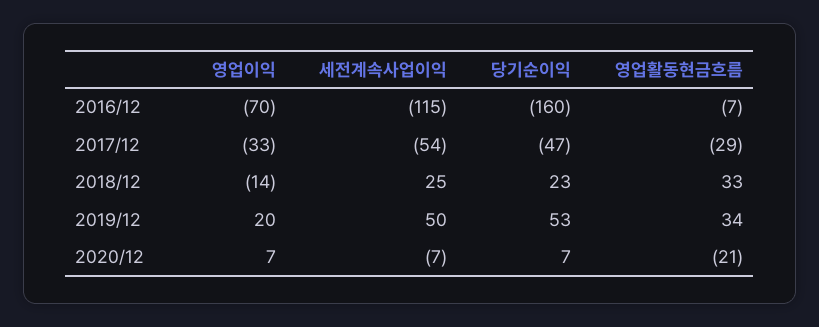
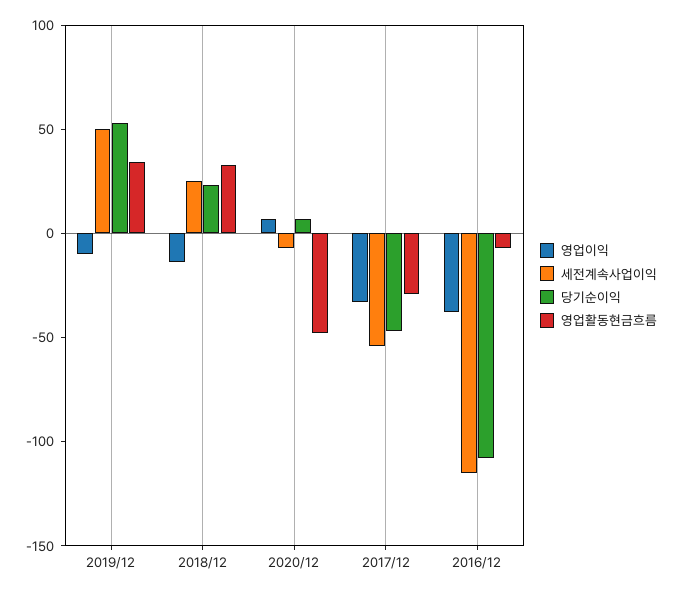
  {
    "영업이익": {
-     "2016/12": -70,
+     "2016/12": -40,
      "2017/12": -33,
      "2018/12": -14,
-     "2019/12": 20,
+     "2019/12": -10,
      "2020/12": 7
    },
    "세전계속사업이익": {
      "2016/12": -115,
      "2017/12": -54,
      "2018/12": 25,
      "2019/12": 50,
      "2020/12": -7
    },
    "당기순이익": {
-     "2016/12": -160,
+     "2016/12": -110,
      "2017/12": -47,
      "2018/12": 23,
      "2019/12": 53,
      "2020/12": 7
    },
    "영업활동현금흐름": {
      "2016/12": -7,
      "2017/12": -29,
      "2018/12": 33,
      "2019/12": 34,
-     "2020/12": -21
+     "2020/12": -50
    }
  }

